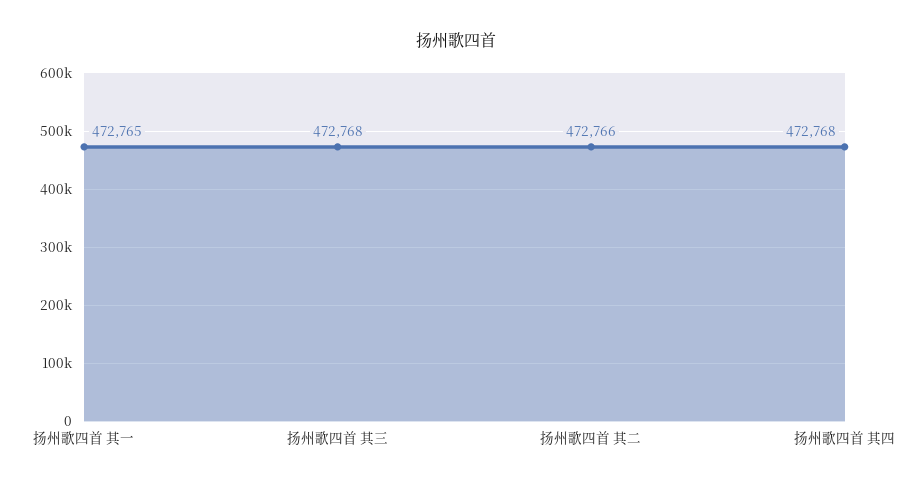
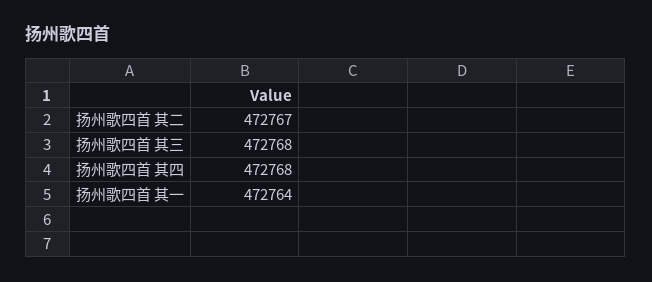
  {
-   "扬州歌四首 其一": 472765,
+   "扬州歌四首 其一": 472764,
    "扬州歌四首 其三": 472768,
-   "扬州歌四首 其二": 472766,
+   "扬州歌四首 其二": 472767,
    "扬州歌四首 其四": 472768
  }

